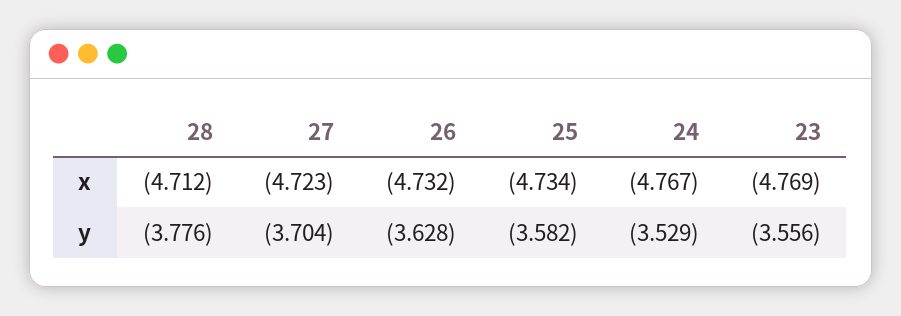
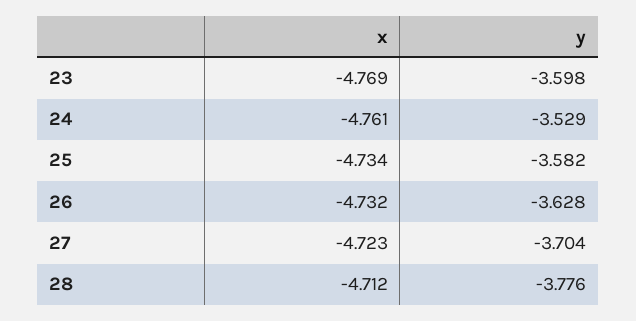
  {
    "28": {
      "x": -4.712,
      "y": -3.776
    },
    "27": {
      "x": -4.723,
      "y": -3.704
    },
    "26": {
      "x": -4.732,
      "y": -3.628
    },
    "25": {
      "x": -4.734,
      "y": -3.582
    },
    "24": {
-     "x": -4.767,
+     "x": -4.761,
      "y": -3.529
    },
    "23": {
      "x": -4.769,
-     "y": -3.556
+     "y": -3.598
    }
  }

